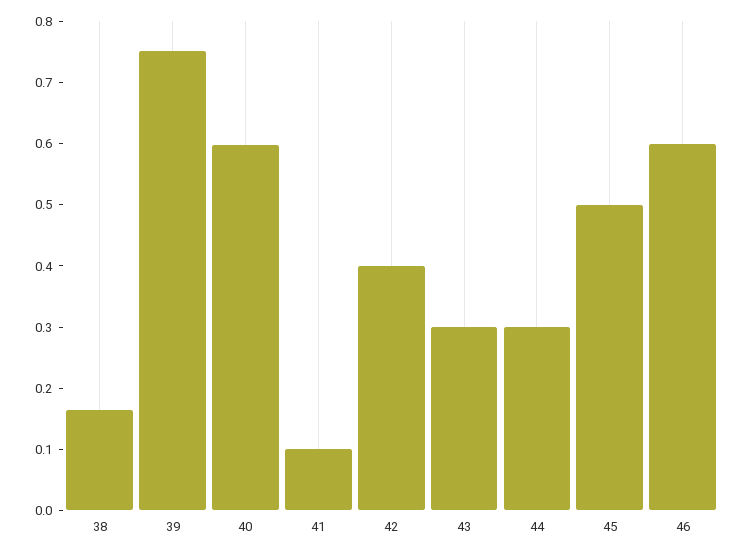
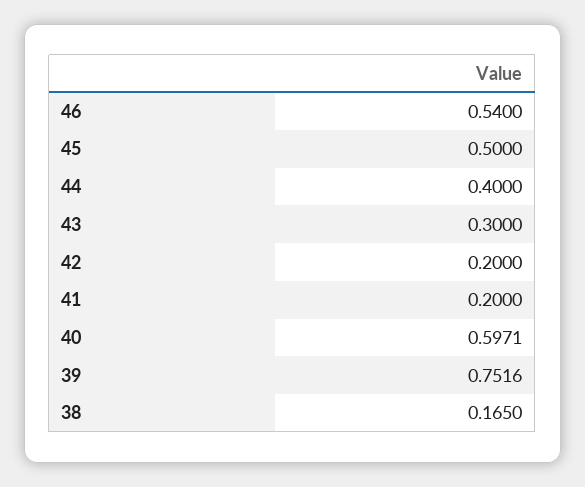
  {
    "38": 0.165,
    "39": 0.7516,
    "40": 0.5971,
-   "41": 0.1,
+   "41": 0.2,
-   "42": 0.4,
+   "42": 0.2,
    "43": 0.3,
-   "44": 0.3,
+   "44": 0.4,
    "45": 0.5,
-   "46": 0.6
+   "46": 0.54
  }

